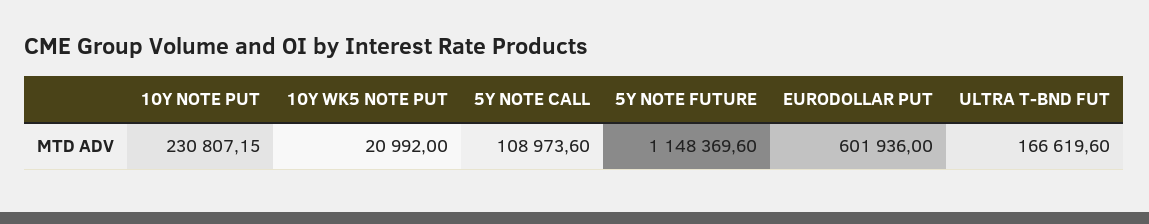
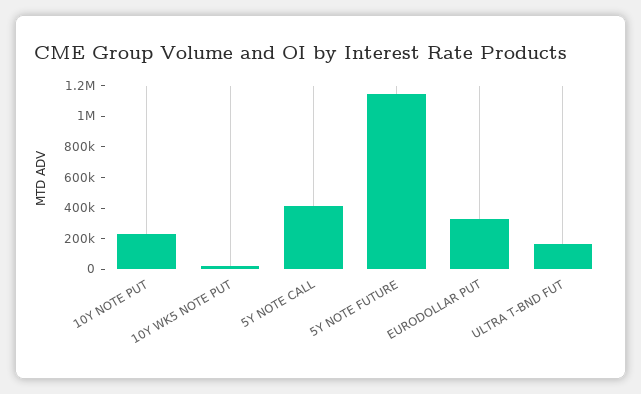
  {
    "10Y NOTE PUT": 230807.15,
    "10Y WK5 NOTE PUT": 20992,
-   "5Y NOTE CALL": 108973.6,
+   "5Y NOTE CALL": 400000,
    "5Y NOTE FUTURE": 1148369.6,
-   "EURODOLLAR PUT": 601936,
+   "EURODOLLAR PUT": 300000,
    "ULTRA T-BND FUT": 166619.6
  }

